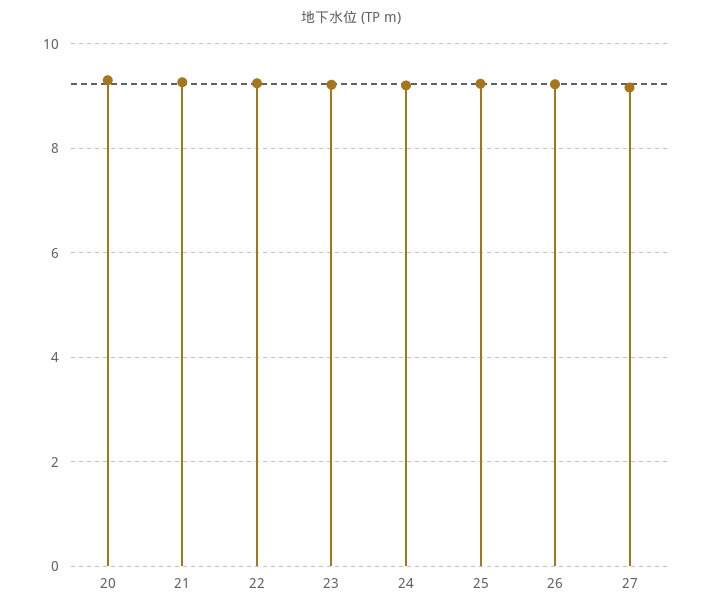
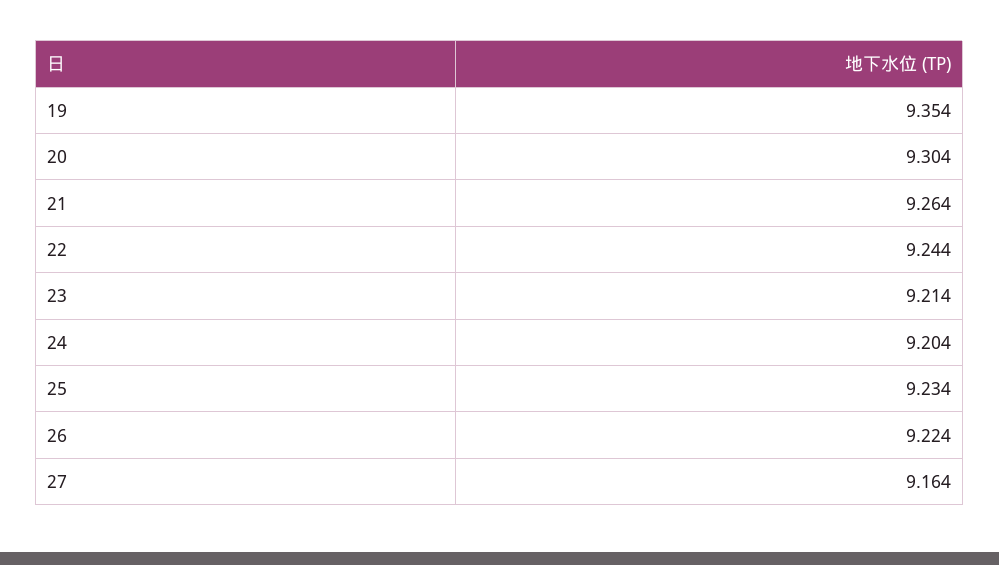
  {
    "20": 9.304,
    "21": 9.264,
    "22": 9.244,
    "23": 9.214,
    "24": 9.204,
    "25": 9.234,
    "26": 9.224,
-   "27": 9.164
+   "27": 9.164,
+   "19": 9.354
  }

